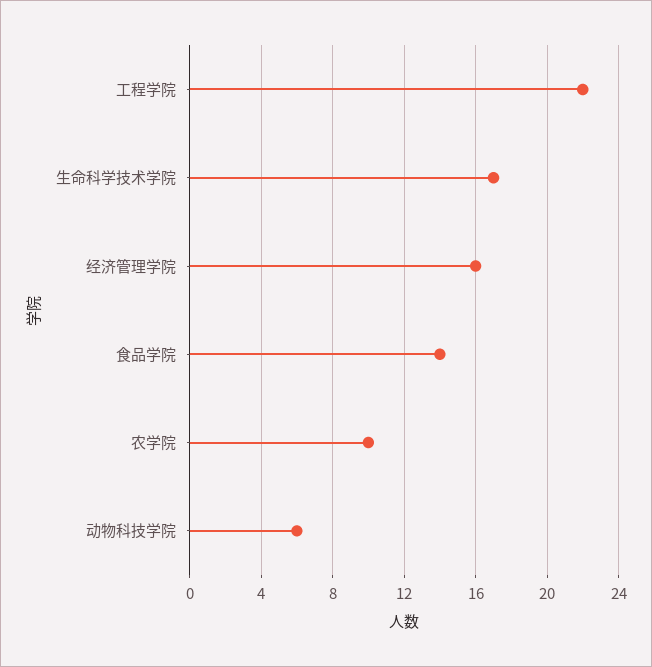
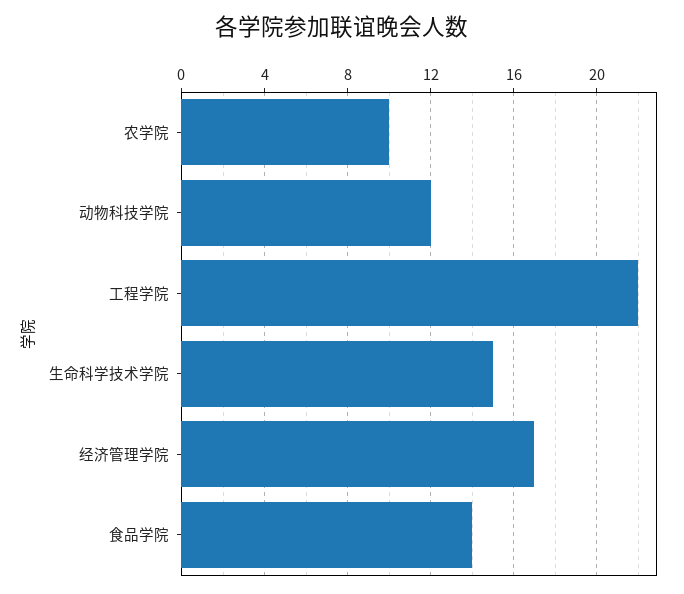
  {
    "工程学院": 22,
-   "生命科学技术学院": 17,
+   "生命科学技术学院": 15,
-   "经济管理学院": 16,
+   "经济管理学院": 17,
    "食品学院": 14,
    "农学院": 10,
-   "动物科技学院": 6
+   "动物科技学院": 12
  }

